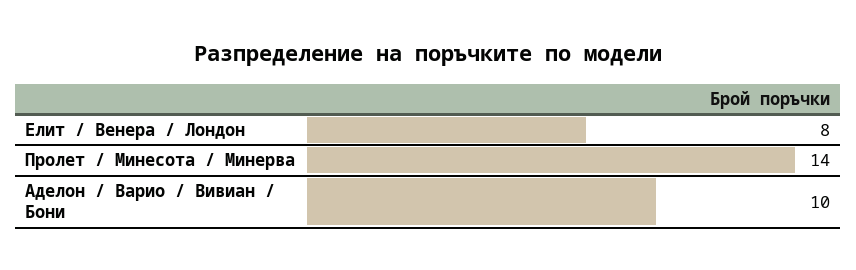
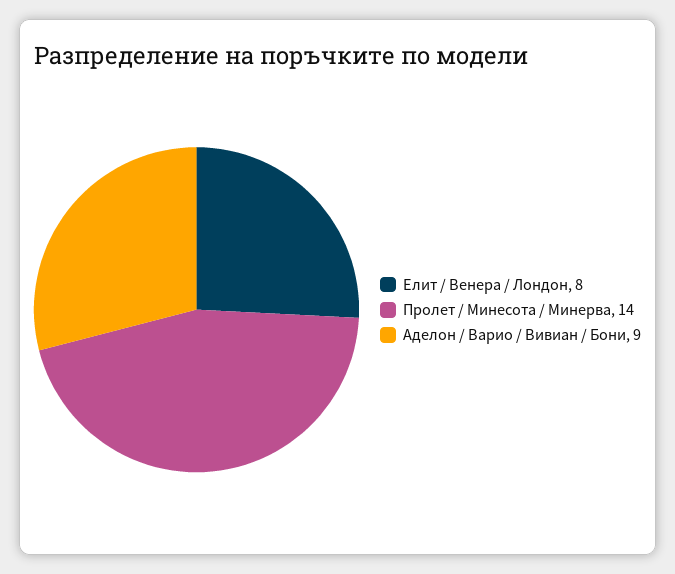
  {
    "Елит / Венера / Лондон": 8,
    "Пролет / Минесота / Минерва": 14,
-   "Аделон / Варио / Вивиан / Бони": 10
+   "Аделон / Варио / Вивиан / Бони": 9
  }

